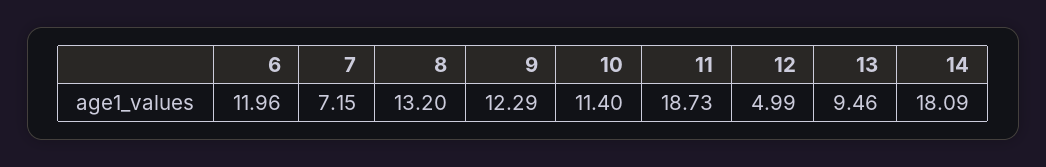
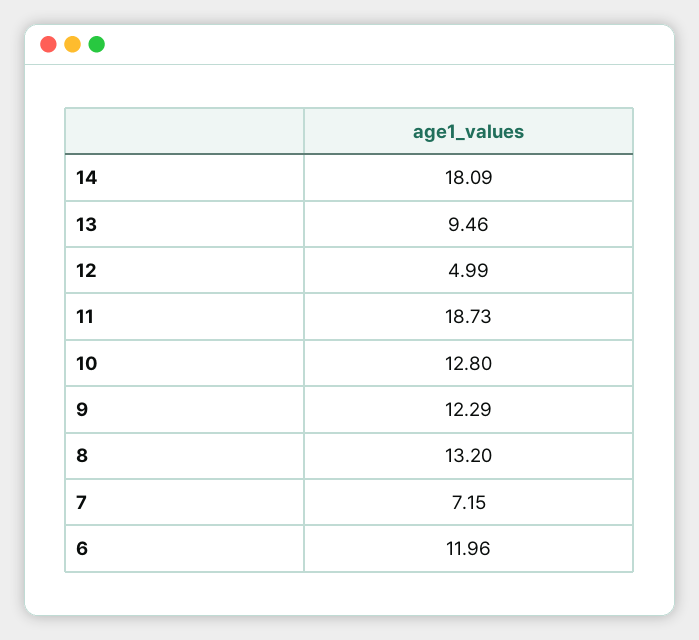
  {
    "6": 11.96,
    "7": 7.15,
    "8": 13.2,
    "9": 12.29,
-   "10": 11.4,
+   "10": 12.8,
    "11": 18.73,
    "12": 4.99,
    "13": 9.46,
    "14": 18.09
  }

